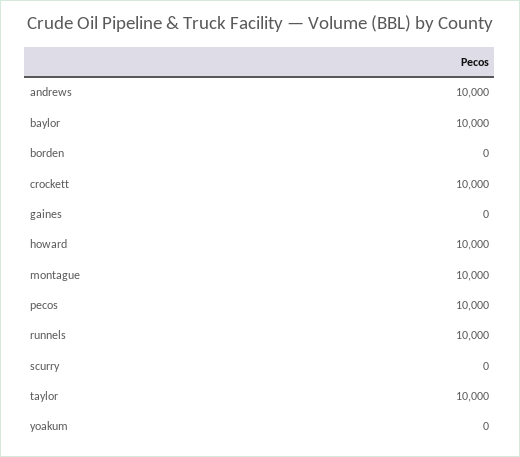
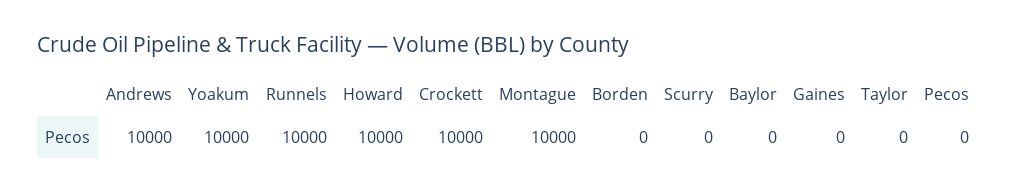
  {
    "andrews": 10000,
-   "baylor": 10000,
+   "baylor": 0,
    "borden": 0,
    "crockett": 10000,
    "gaines": 0,
    "howard": 10000,
    "montague": 10000,
-   "pecos": 10000,
+   "pecos": 0,
    "runnels": 10000,
    "scurry": 0,
-   "taylor": 10000,
+   "taylor": 0,
-   "yoakum": 0
+   "yoakum": 10000
  }

